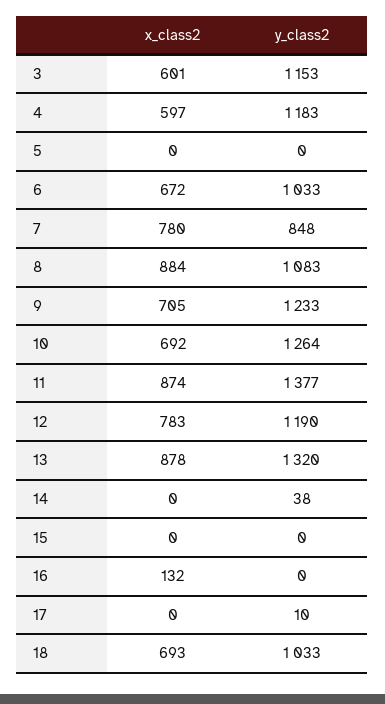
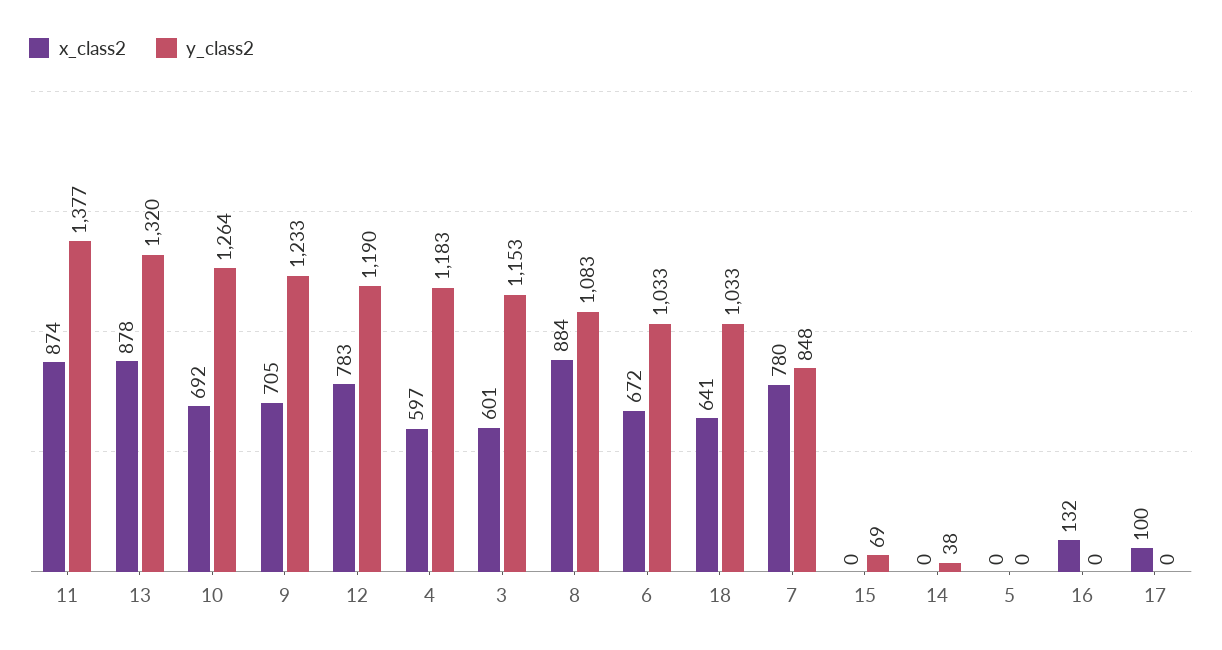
  {
    "x_class2": {
      "3": 601,
      "4": 597,
      "5": 0,
      "6": 672,
      "7": 780,
      "8": 884,
      "9": 705,
      "10": 692,
      "11": 874,
      "12": 783,
      "13": 878,
      "14": 0,
      "15": 0,
      "16": 132,
-     "17": 0,
+     "17": 100,
-     "18": 693
+     "18": 641
    },
    "y_class2": {
      "3": 1153,
      "4": 1183,
      "5": 0,
      "6": 1033,
      "7": 848,
      "8": 1083,
      "9": 1233,
      "10": 1264,
      "11": 1377,
      "12": 1190,
      "13": 1320,
      "14": 38,
-     "15": 0,
+     "15": 69,
      "16": 0,
-     "17": 10,
+     "17": 0,
      "18": 1033
    }
  }

